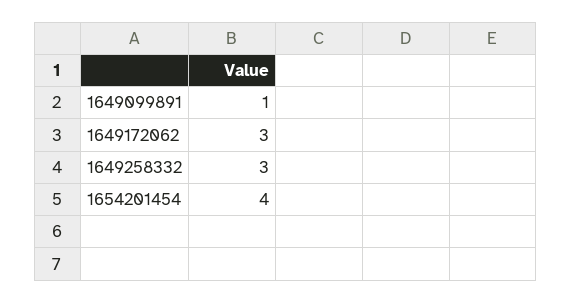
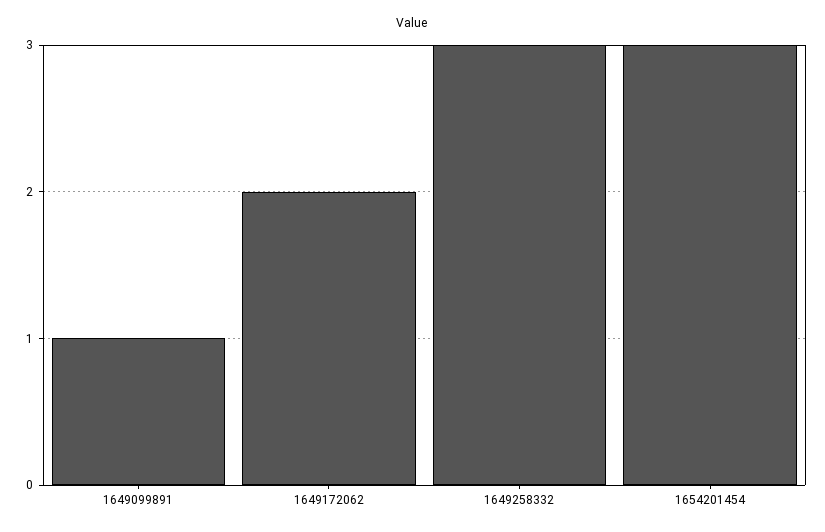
  {
    "1649099891": 1,
-   "1649172062": 3,
+   "1649172062": 2,
    "1649258332": 3,
-   "1654201454": 4
+   "1654201454": 3
  }

